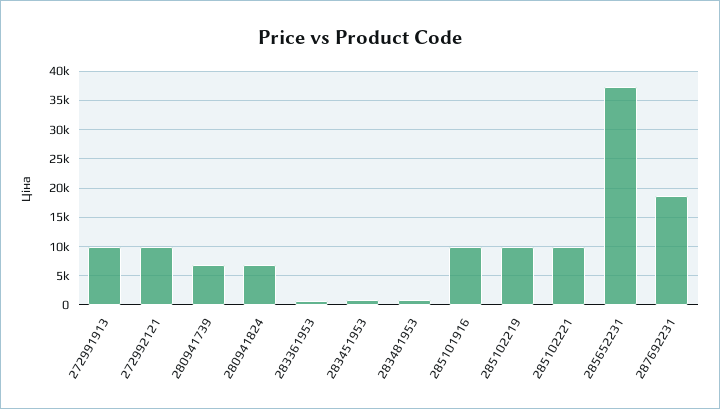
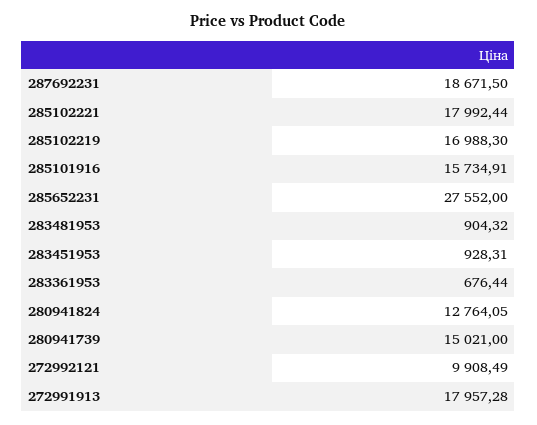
  {
-   "272991913": 10000,
+   "272991913": 17957.28,
    "272992121": 9908.49,
-   "280941739": 7500,
+   "280941739": 15021,
-   "280941824": 7500,
+   "280941824": 12764.05,
    "283361953": 676.44,
    "283451953": 928.31,
    "283481953": 904.32,
-   "285101916": 10000,
+   "285101916": 15734.91,
-   "285102219": 10000,
+   "285102219": 16988.3,
-   "285102221": 10000,
+   "285102221": 17992.44,
-   "285652231": 37500,
+   "285652231": 27552,
    "287692231": 18671.5
  }

